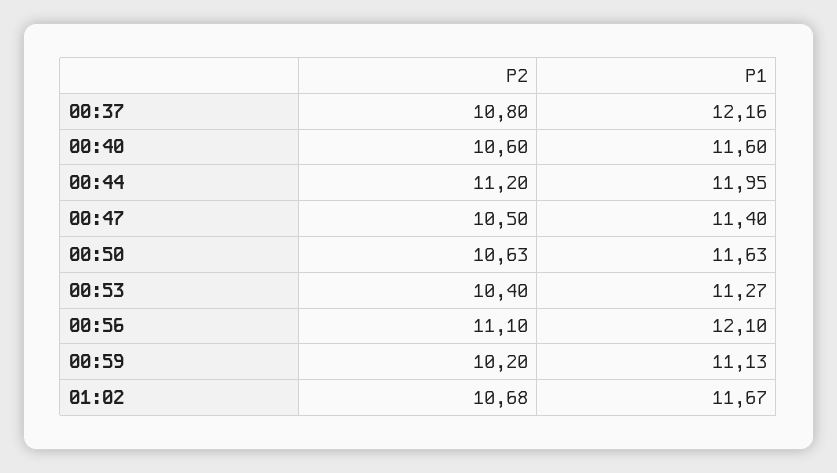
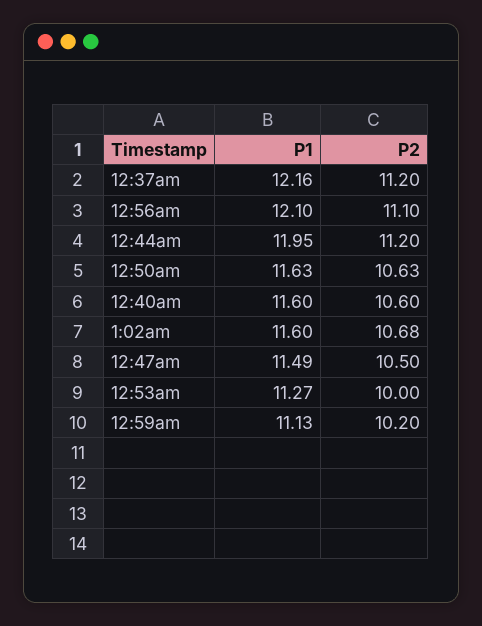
  {
    "P2": {
-     "00:37": 10.8,
+     "00:37": 11.2,
      "00:40": 10.6,
      "00:44": 11.2,
      "00:47": 10.5,
      "00:50": 10.63,
-     "00:53": 10.4,
+     "00:53": 10,
      "00:56": 11.1,
      "00:59": 10.2,
      "01:02": 10.68
    },
    "P1": {
      "00:37": 12.16,
      "00:40": 11.6,
      "00:44": 11.95,
-     "00:47": 11.4,
+     "00:47": 11.49,
      "00:50": 11.63,
      "00:53": 11.27,
      "00:56": 12.1,
      "00:59": 11.13,
-     "01:02": 11.67
+     "01:02": 11.6
    }
  }

